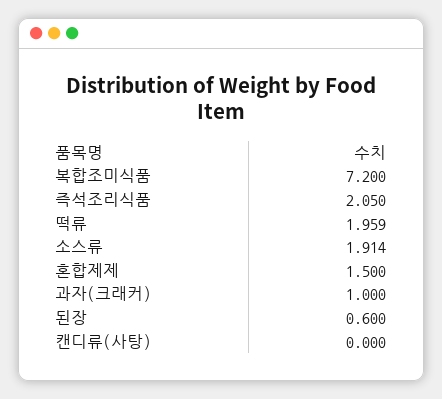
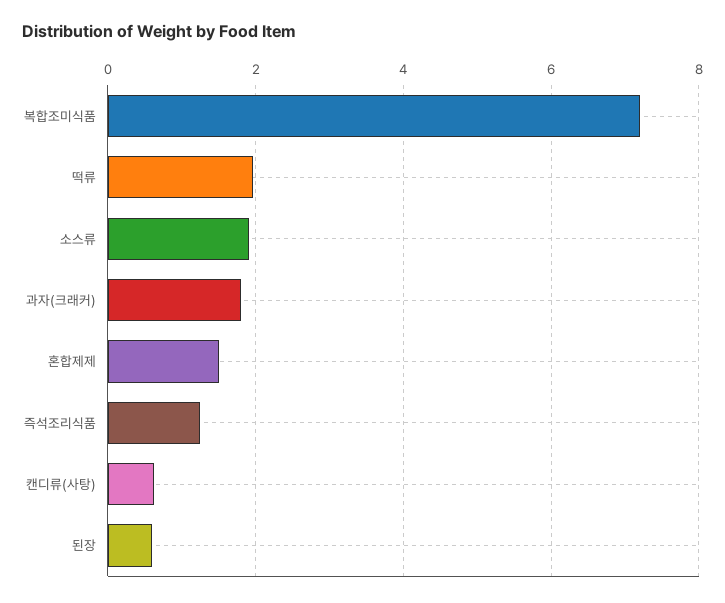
  {
    "복합조미식품": 7.2,
-   "즉석조리식품": 2.05,
+   "즉석조리식품": 1.2,
    "떡류": 1.959,
    "소스류": 1.914,
    "혼합제제": 1.5,
-   "과자(크래커)": 1,
+   "과자(크래커)": 1.8,
    "된장": 0.6,
-   "캔디류(사탕)": 0
+   "캔디류(사탕)": 0.6
  }

